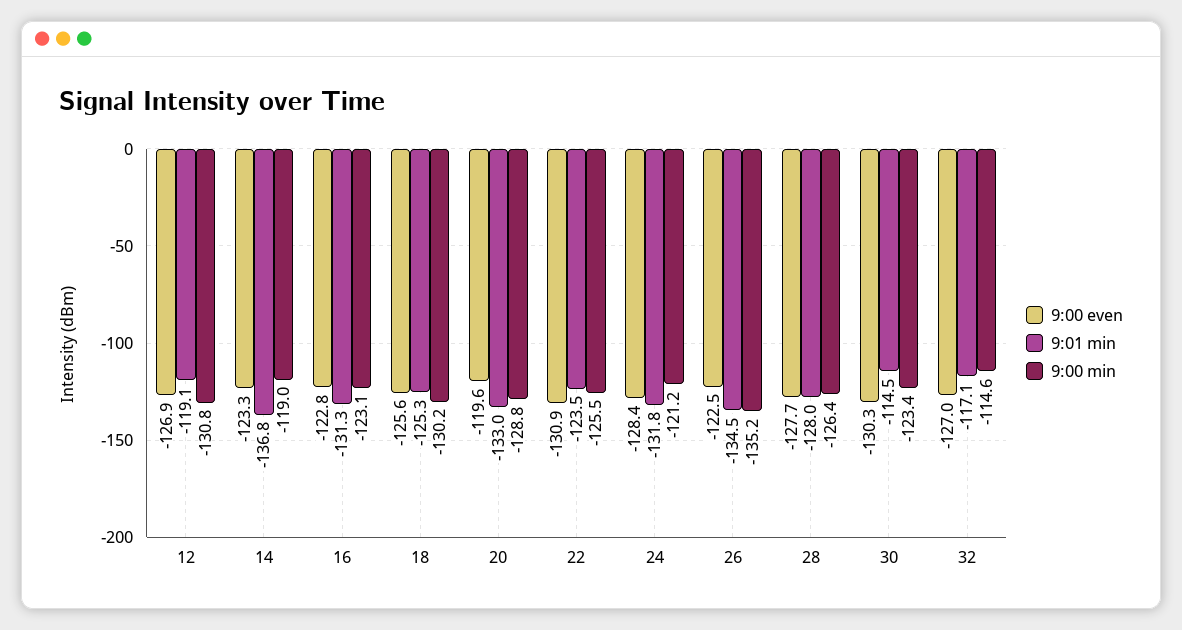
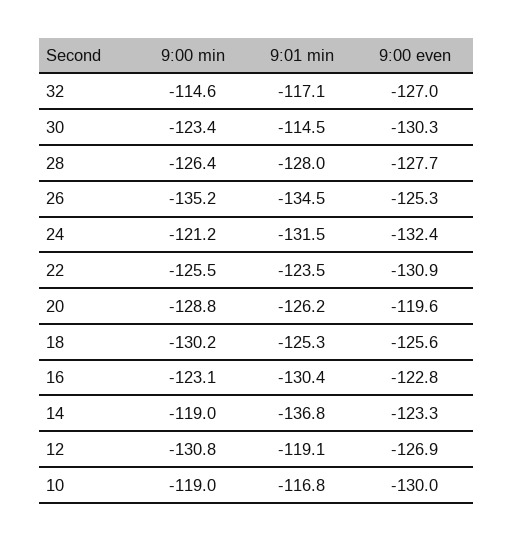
  {
    "9:00 even": {
      "12": -126.9,
      "14": -123.3,
      "16": -122.8,
      "18": -125.6,
      "20": -119.6,
      "22": -130.9,
-     "24": -128.4,
+     "24": -132.4,
-     "26": -122.5,
+     "26": -125.3,
      "28": -127.7,
      "30": -130.3,
-     "32": -127
+     "32": -127,
+     "10": -130
    },
    "9:01 min": {
      "12": -119.1,
      "14": -136.8,
-     "16": -131.3,
+     "16": -130.4,
      "18": -125.3,
-     "20": -133,
+     "20": -126.2,
      "22": -123.5,
-     "24": -131.8,
+     "24": -131.5,
      "26": -134.5,
      "28": -128,
      "30": -114.5,
-     "32": -117.1
+     "32": -117.1,
+     "10": -116.8
    },
    "9:00 min": {
      "12": -130.8,
      "14": -119,
      "16": -123.1,
      "18": -130.2,
      "20": -128.8,
      "22": -125.5,
      "24": -121.2,
      "26": -135.2,
      "28": -126.4,
      "30": -123.4,
-     "32": -114.6
+     "32": -114.6,
+     "10": -119
    }
  }

